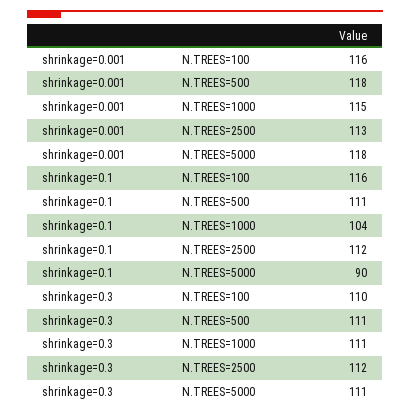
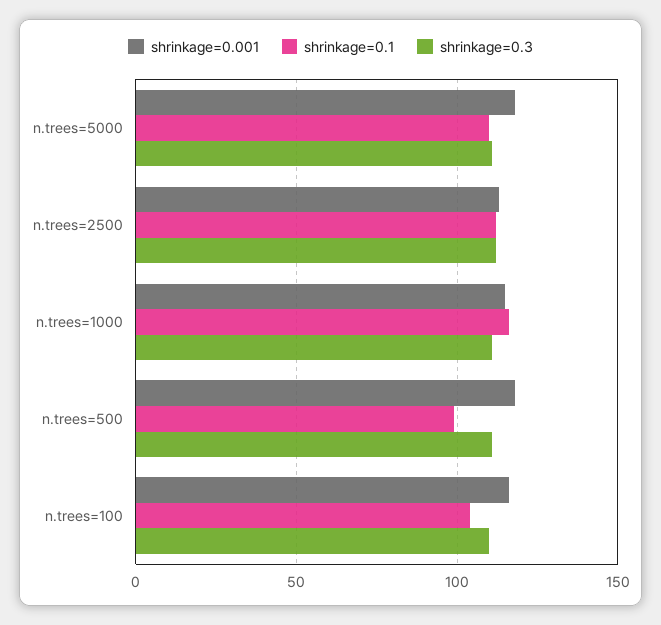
  {
    "shrinkage=0.001": {
      "N.TREES=100": 116,
      "N.TREES=500": 118,
      "N.TREES=1000": 115,
      "N.TREES=2500": 113,
      "N.TREES=5000": 118
    },
    "shrinkage=0.1": {
-     "N.TREES=100": 116,
+     "N.TREES=100": 105,
-     "N.TREES=500": 111,
+     "N.TREES=500": 100,
-     "N.TREES=1000": 104,
+     "N.TREES=1000": 115,
      "N.TREES=2500": 112,
-     "N.TREES=5000": 90
+     "N.TREES=5000": 110
    },
    "shrinkage=0.3": {
      "N.TREES=100": 110,
      "N.TREES=500": 111,
      "N.TREES=1000": 111,
      "N.TREES=2500": 112,
      "N.TREES=5000": 111
    }
  }

